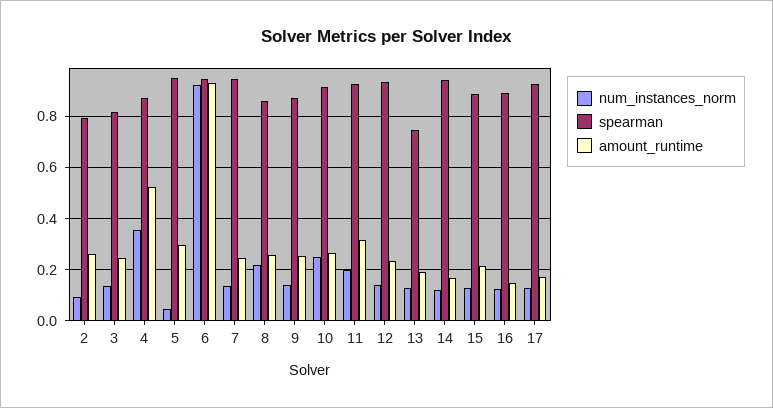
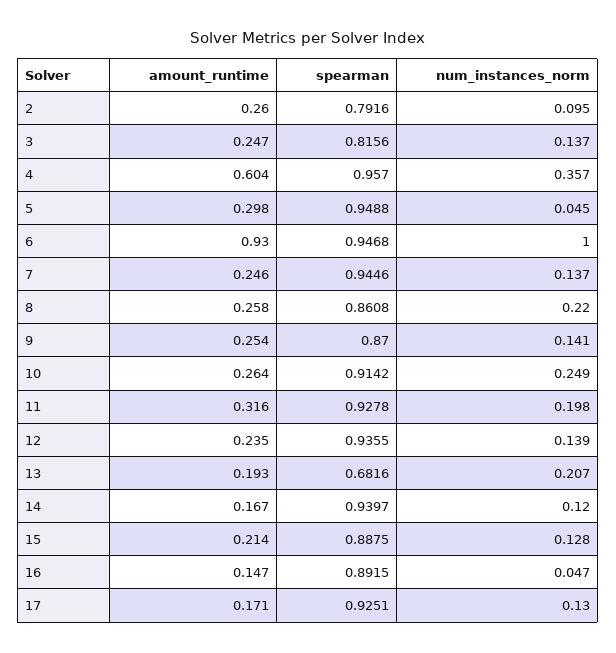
  {
    "num_instances_norm": {
      "2": 0.095,
      "3": 0.137,
      "4": 0.357,
      "5": 0.045,
-     "6": 0.925,
+     "6": 1,
      "7": 0.137,
      "8": 0.22,
      "9": 0.141,
      "10": 0.249,
      "11": 0.198,
      "12": 0.139,
-     "13": 0.125,
+     "13": 0.207,
      "14": 0.12,
      "15": 0.128,
-     "16": 0.125,
+     "16": 0.047,
      "17": 0.13
    },
    "spearman": {
      "2": 0.7916,
      "3": 0.8156,
-     "4": 0.875,
+     "4": 0.957,
      "5": 0.9488,
      "6": 0.9468,
      "7": 0.9446,
      "8": 0.8608,
      "9": 0.87,
      "10": 0.9142,
      "11": 0.9278,
      "12": 0.9355,
-     "13": 0.75,
+     "13": 0.6816,
      "14": 0.9397,
      "15": 0.8875,
      "16": 0.8915,
      "17": 0.9251
    },
    "amount_runtime": {
      "2": 0.26,
      "3": 0.247,
-     "4": 0.525,
+     "4": 0.604,
      "5": 0.298,
      "6": 0.93,
      "7": 0.246,
      "8": 0.258,
      "9": 0.254,
      "10": 0.264,
      "11": 0.316,
      "12": 0.235,
      "13": 0.193,
      "14": 0.167,
      "15": 0.214,
      "16": 0.147,
      "17": 0.171
    }
  }

